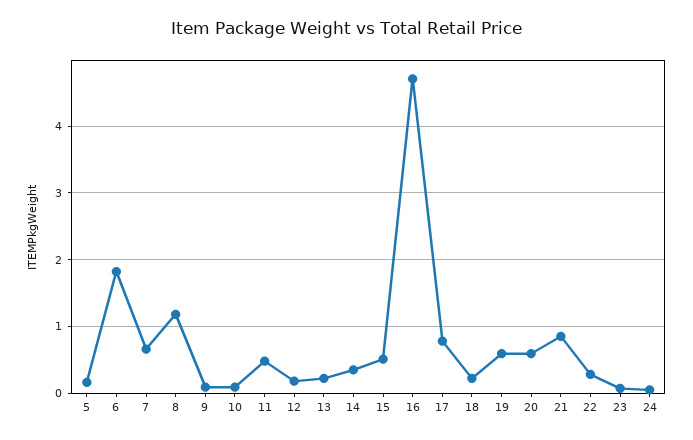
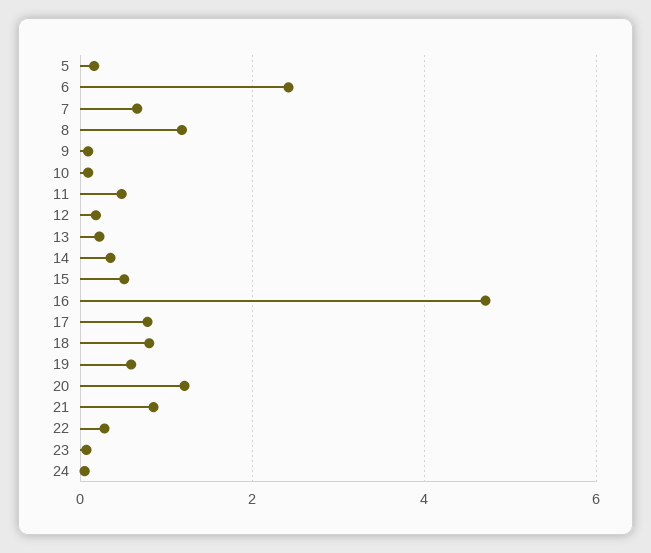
  {
    "5": 0.2,
-   "6": 1.8,
+   "6": 2.4,
    "7": 0.7,
    "8": 1.2,
    "9": 0.1,
    "10": 0.1,
    "11": 0.5,
    "12": 0.2,
    "13": 0.2,
    "14": 0.4,
    "15": 0.5,
    "16": 4.7,
    "17": 0.8,
-   "18": 0.2,
+   "18": 0.8,
    "19": 0.6,
-   "20": 0.6,
+   "20": 1.2,
    "21": 0.9,
    "22": 0.3,
    "23": 0.1,
    "24": 0.1
  }

